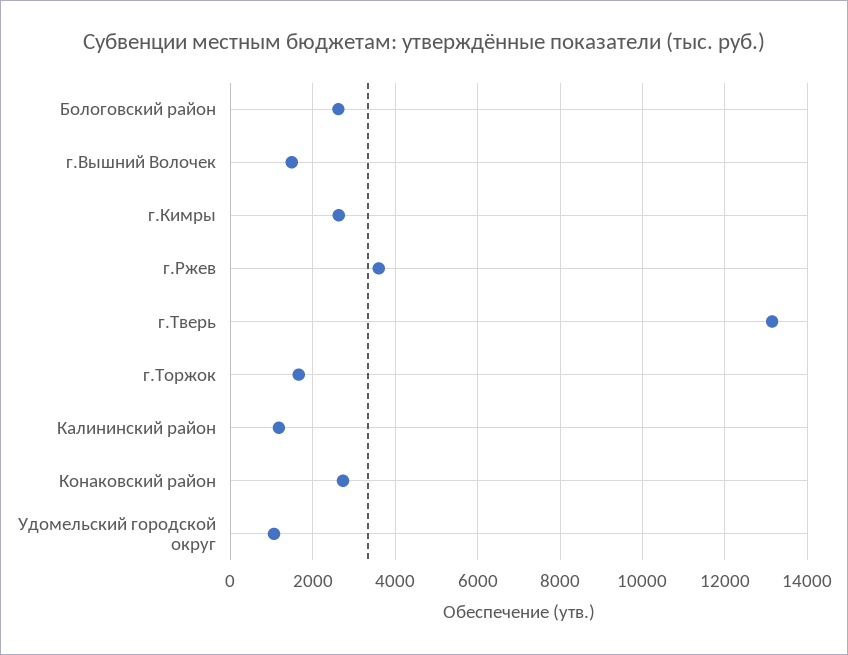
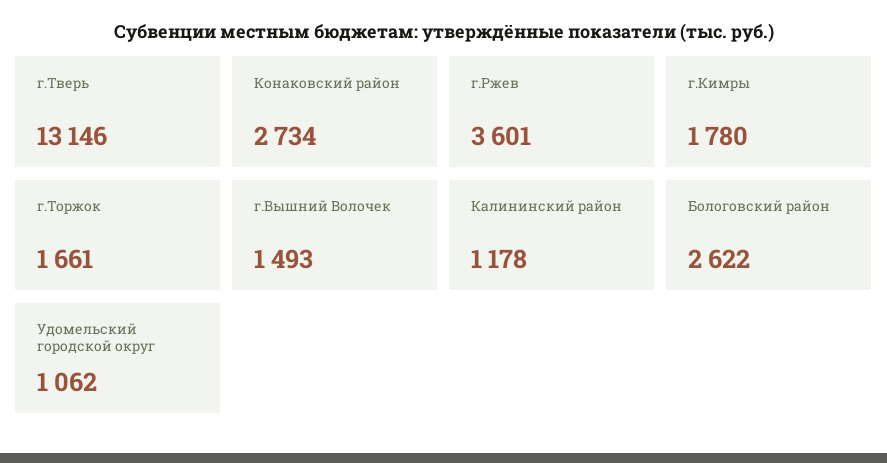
  {
    "Бологовский район": 2622,
    "г.Вышний Волочек": 1493,
-   "г.Кимры": 2600,
+   "г.Кимры": 1780,
    "г.Ржев": 3601,
    "г.Тверь": 13146,
    "г.Торжок": 1661,
    "Калининский район": 1178,
    "Конаковский район": 2734,
    "Удомельский городской округ": 1062
  }

